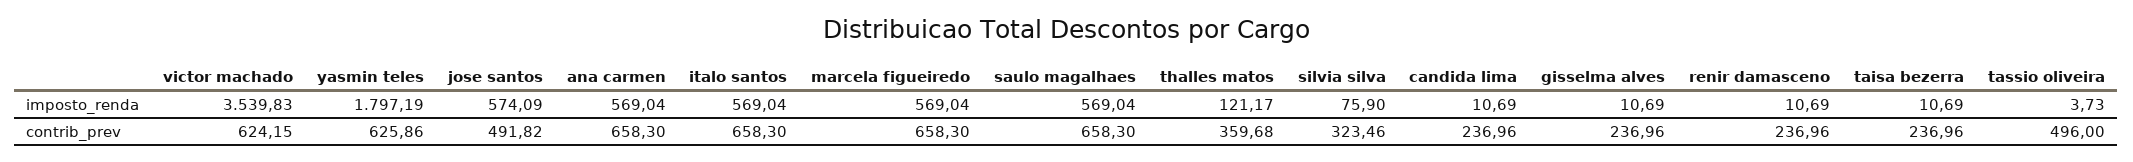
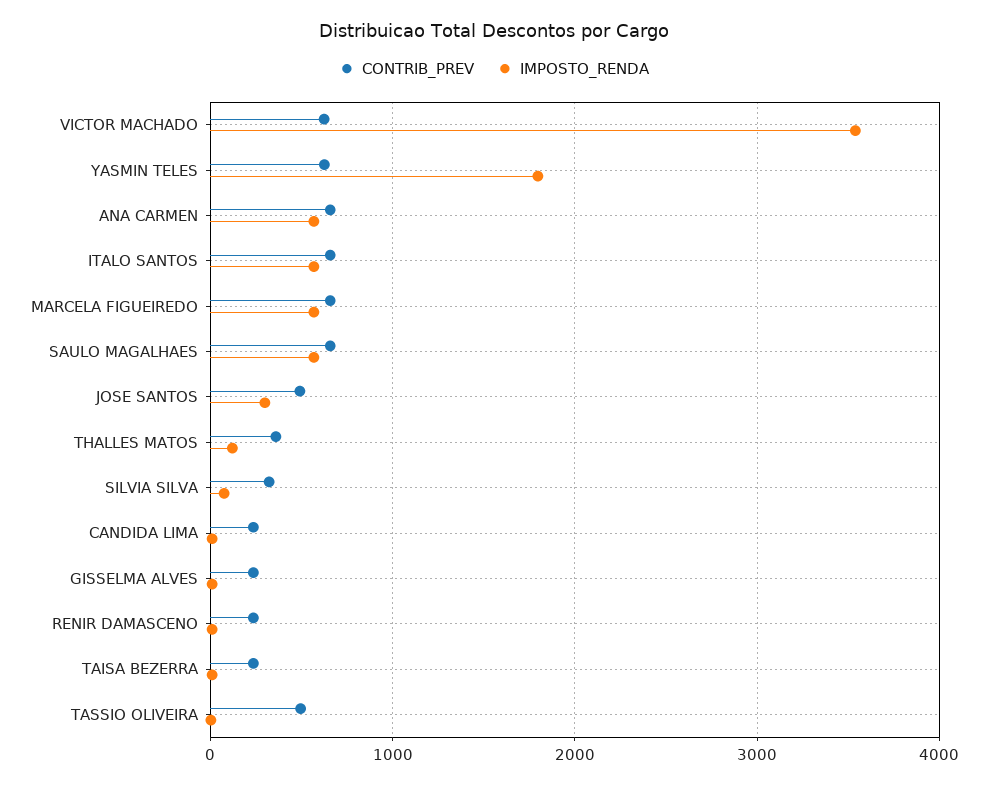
  {
    "imposto_renda": {
      "victor machado": 3539.83,
      "yasmin teles": 1797.19,
-     "jose santos": 574.09,
+     "jose santos": 300,
      "ana carmen": 569.04,
      "italo santos": 569.04,
      "marcela figueiredo": 569.04,
      "saulo magalhaes": 569.04,
      "thalles matos": 121.17,
      "silvia silva": 75.9,
      "candida lima": 10.69,
      "gisselma alves": 10.69,
      "renir damasceno": 10.69,
      "taisa bezerra": 10.69,
      "tassio oliveira": 3.73
    },
    "contrib_prev": {
      "victor machado": 624.15,
      "yasmin teles": 625.86,
      "jose santos": 491.82,
      "ana carmen": 658.3,
      "italo santos": 658.3,
      "marcela figueiredo": 658.3,
      "saulo magalhaes": 658.3,
      "thalles matos": 359.68,
      "silvia silva": 323.46,
      "candida lima": 236.96,
      "gisselma alves": 236.96,
      "renir damasceno": 236.96,
      "taisa bezerra": 236.96,
      "tassio oliveira": 496
    }
  }

